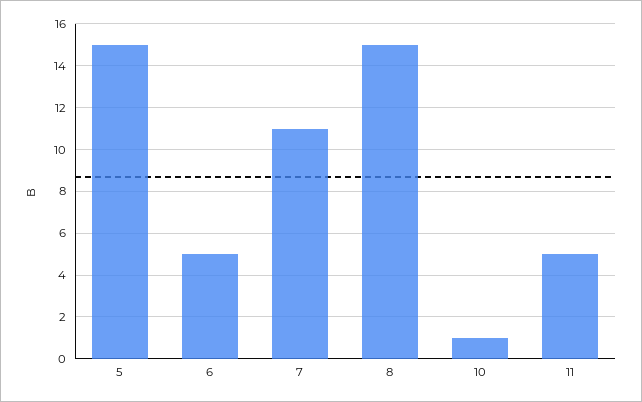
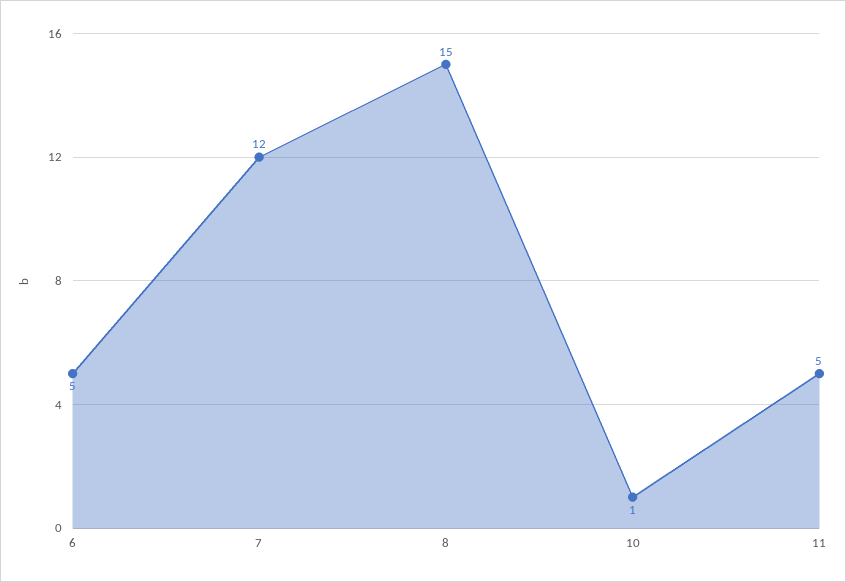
  {
-   "5": 15,
    "6": 5,
-   "7": 11,
+   "7": 12,
    "8": 15,
    "10": 1,
    "11": 5
  }

